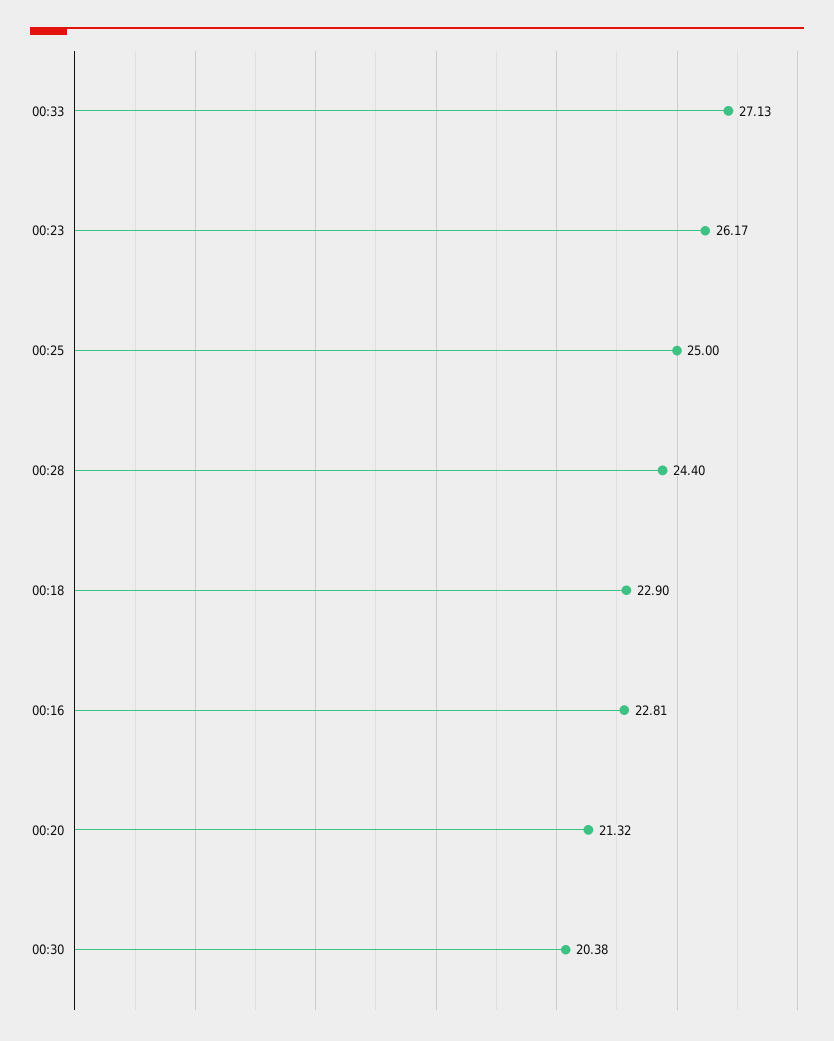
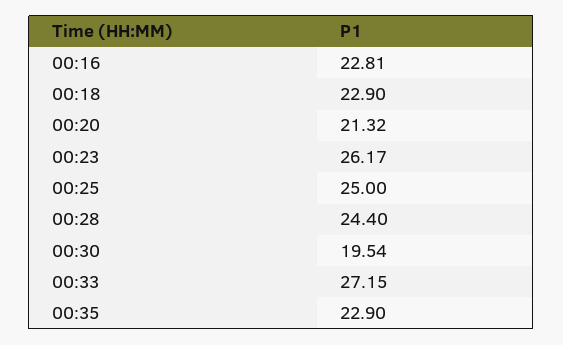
  {
-   "00:33": 27.13,
+   "00:33": 27.15,
    "00:23": 26.17,
    "00:25": 25,
    "00:28": 24.4,
    "00:18": 22.9,
    "00:16": 22.81,
    "00:20": 21.32,
-   "00:30": 20.38
+   "00:30": 19.54,
+   "00:35": 22.9
  }

